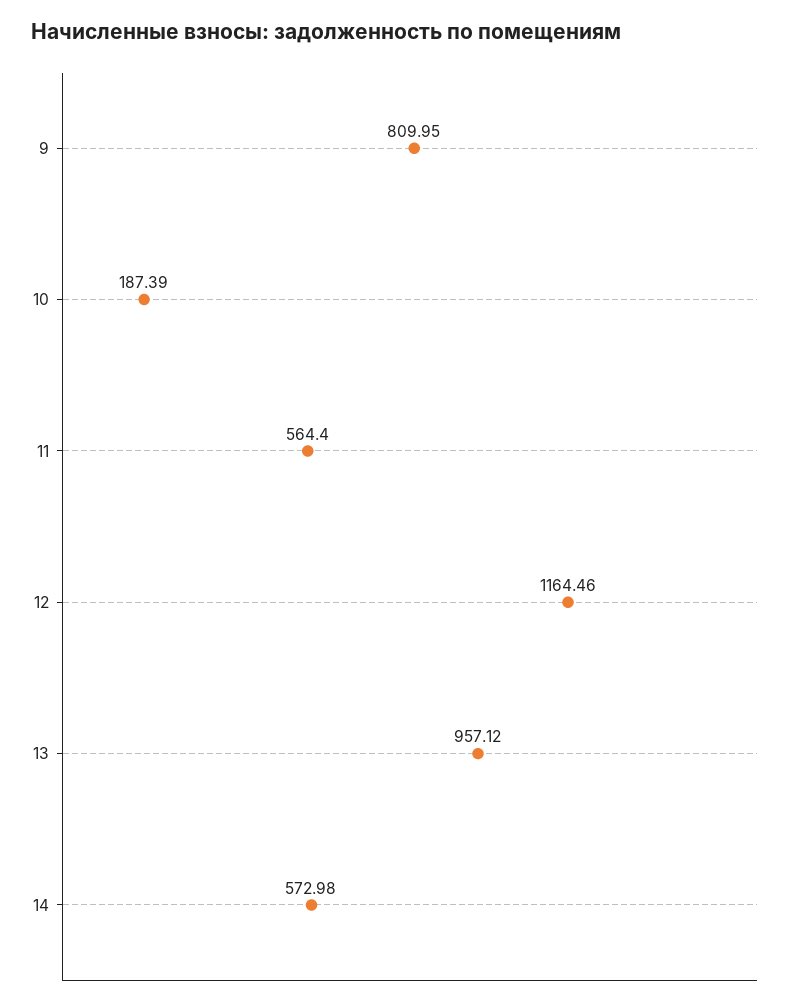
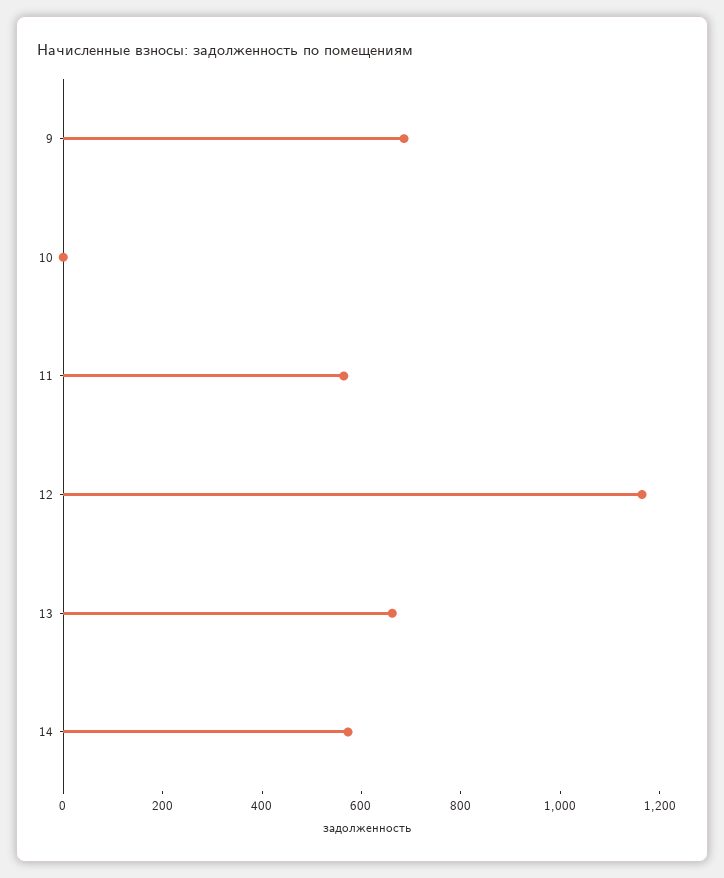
  {
-   "9": 809.95,
+   "9": 700,
-   "10": 187.39,
+   "10": 0,
    "11": 564.4,
    "12": 1164.46,
-   "13": 957.12,
+   "13": 650,
    "14": 572.98
  }

